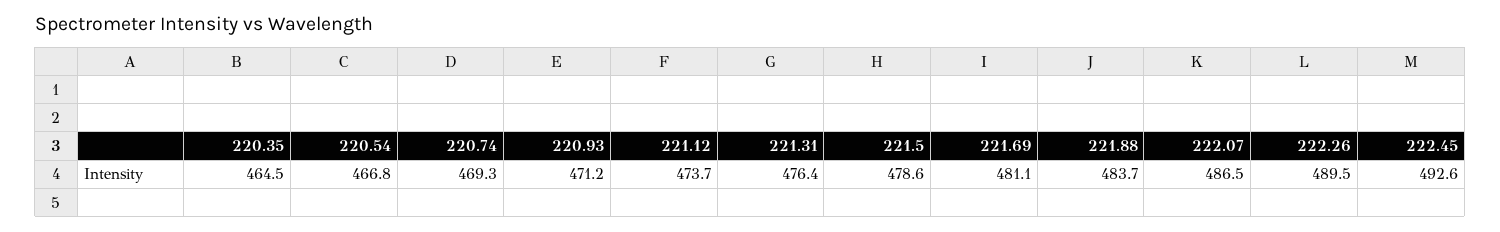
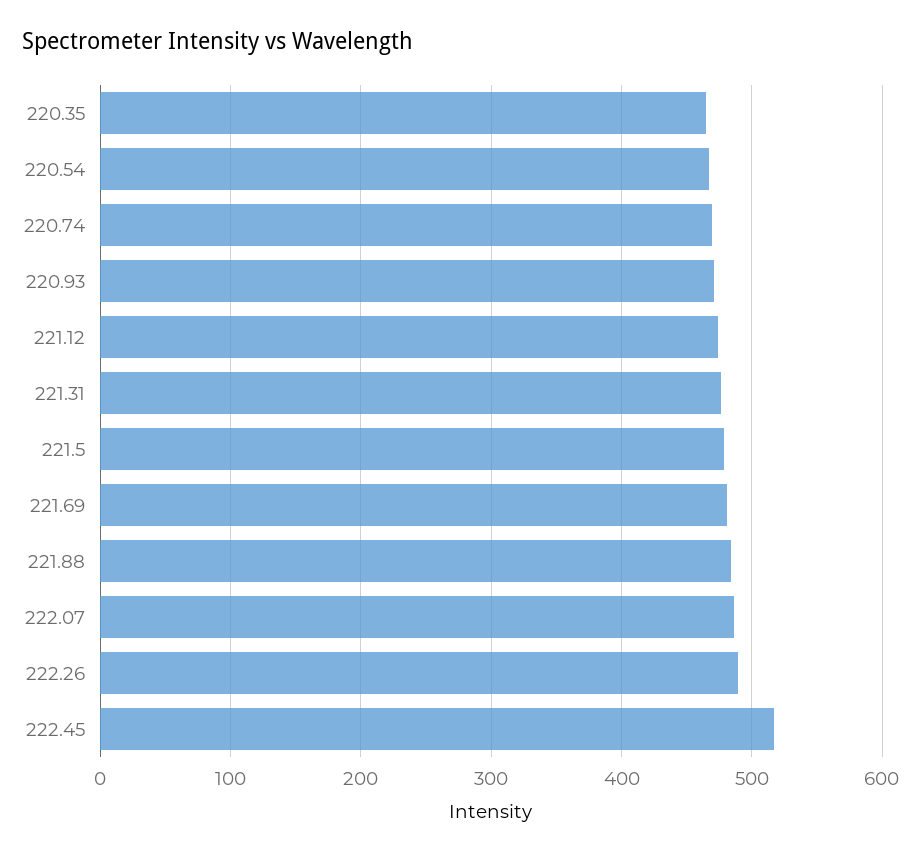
  {
    "220.35": 464.5,
    "220.54": 466.8,
    "220.74": 469.3,
    "220.93": 471.2,
    "221.12": 473.7,
    "221.31": 476.4,
    "221.5": 478.6,
    "221.69": 481.1,
    "221.88": 483.7,
    "222.07": 486.5,
    "222.26": 489.5,
-   "222.45": 492.6
+   "222.45": 520
  }

